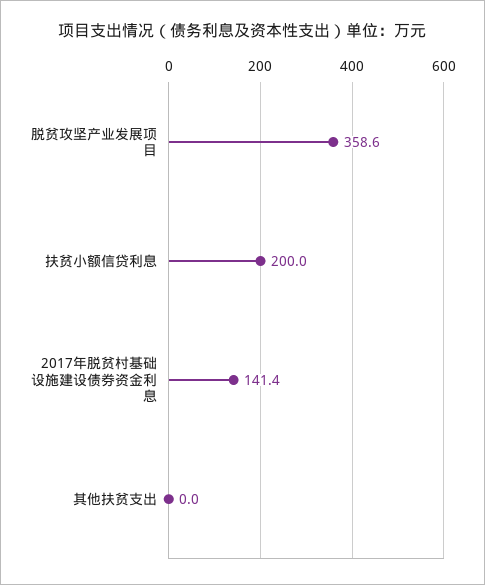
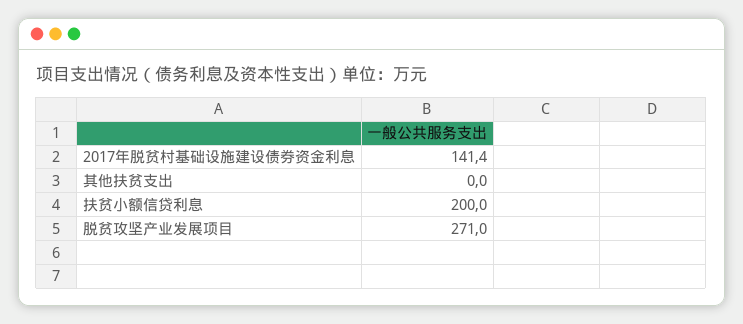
  {
-   "脱贫攻坚产业发展项目": 358.6,
+   "脱贫攻坚产业发展项目": 271,
    "扶贫小额信贷利息": 200,
    "2017年脱贫村基础设施建设债券资金利息": 141.4,
    "其他扶贫支出": 0
  }

